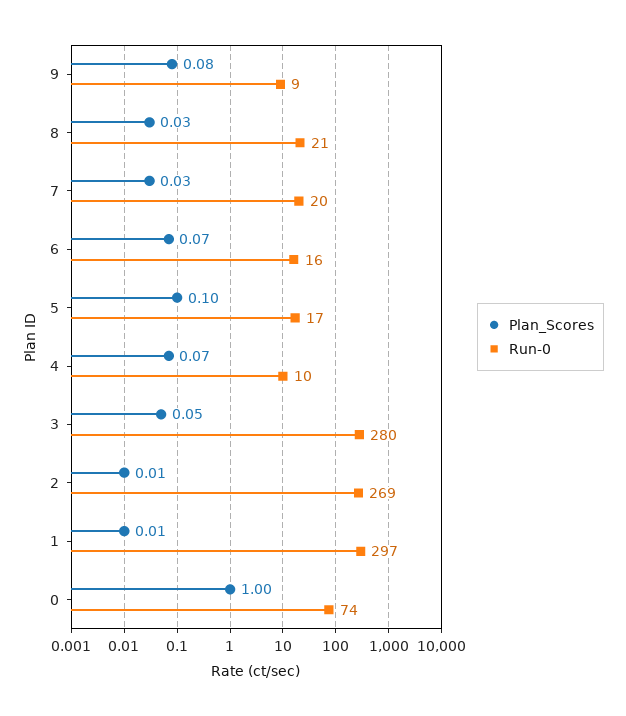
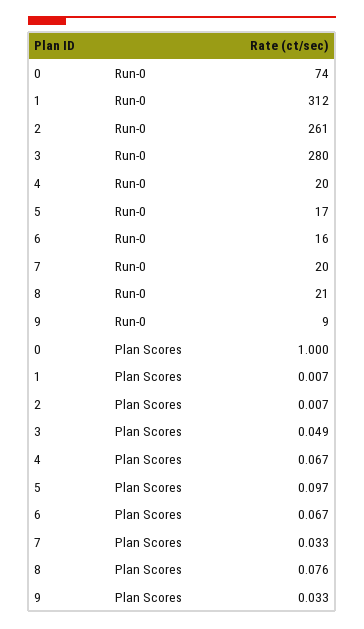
  {
    "Plan_Scores": {
-     "9": 0.08,
+     "9": 0.033,
-     "8": 0.03,
+     "8": 0.076,
      "7": 0.033,
      "6": 0.067,
      "5": 0.097,
      "4": 0.067,
      "3": 0.049,
      "2": 0.007,
      "1": 0.007,
      "0": 1
    },
    "Run-0": {
      "9": 9,
      "8": 21,
      "7": 20,
      "6": 16,
      "5": 17,
-     "4": 10,
+     "4": 20,
      "3": 280,
-     "2": 269,
+     "2": 261,
-     "1": 297,
+     "1": 312,
      "0": 74
    }
  }

